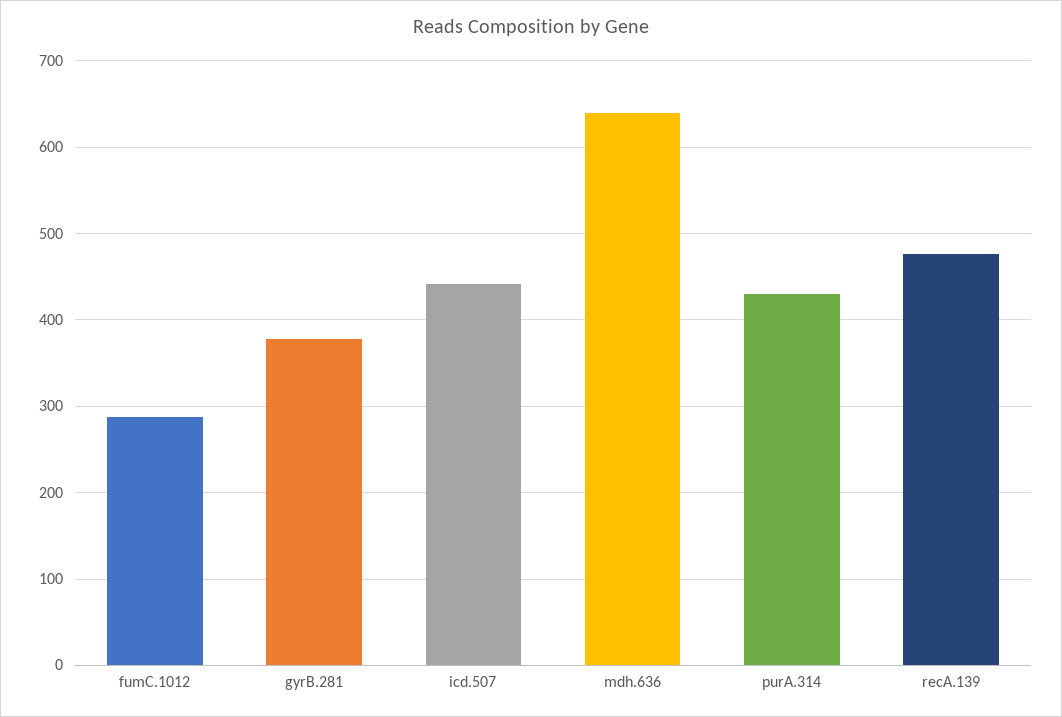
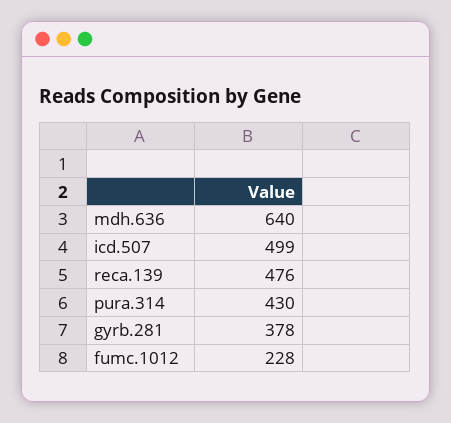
  {
-   "fumC.1012": 290,
+   "fumC.1012": 228,
    "gyrB.281": 378,
-   "icd.507": 440,
+   "icd.507": 499,
    "mdh.636": 640,
    "purA.314": 430,
    "recA.139": 476
  }

